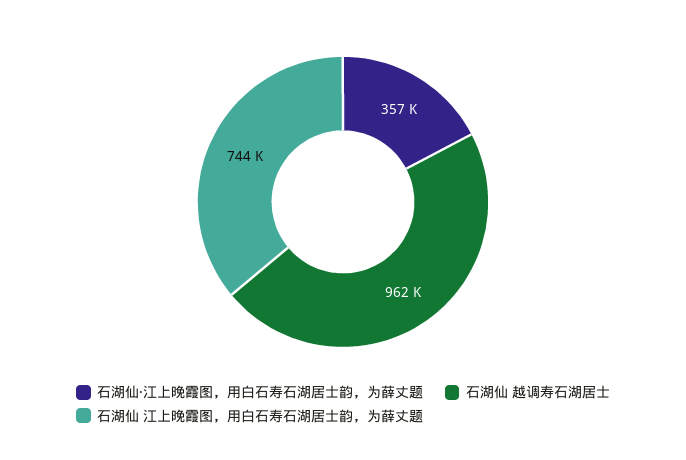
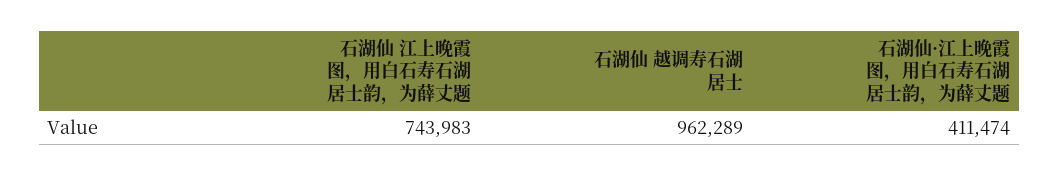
  {
-   "石湖仙·江上晚霞图，用白石寿石湖居士韵，为薛丈题": 357000,
+   "石湖仙·江上晚霞图，用白石寿石湖居士韵，为薛丈题": 411474,
    "石湖仙 越调寿石湖居士": 962289,
    "石湖仙 江上晚霞图，用白石寿石湖居士韵，为薛丈题": 743983
  }

